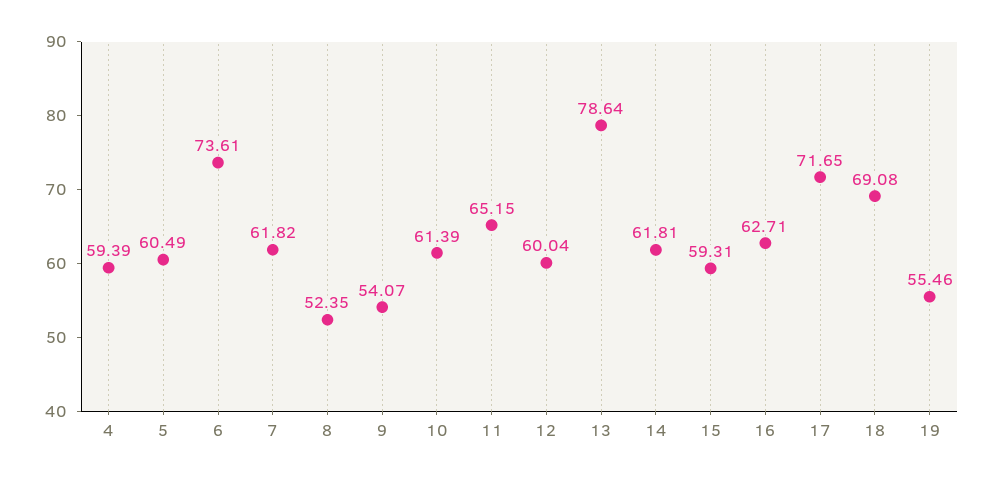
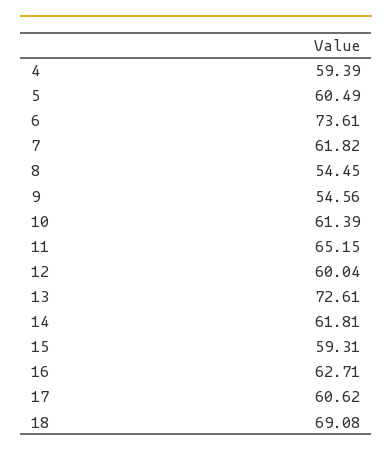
  {
    "4": 59.39,
    "5": 60.49,
    "6": 73.61,
    "7": 61.82,
-   "8": 52.35,
+   "8": 54.45,
-   "9": 54.07,
+   "9": 54.56,
    "10": 61.39,
    "11": 65.15,
    "12": 60.04,
-   "13": 78.64,
+   "13": 72.61,
    "14": 61.81,
    "15": 59.31,
    "16": 62.71,
-   "17": 71.65,
+   "17": 60.62,
-   "18": 69.08,
+   "18": 69.08
-   "19": 55.46
  }

